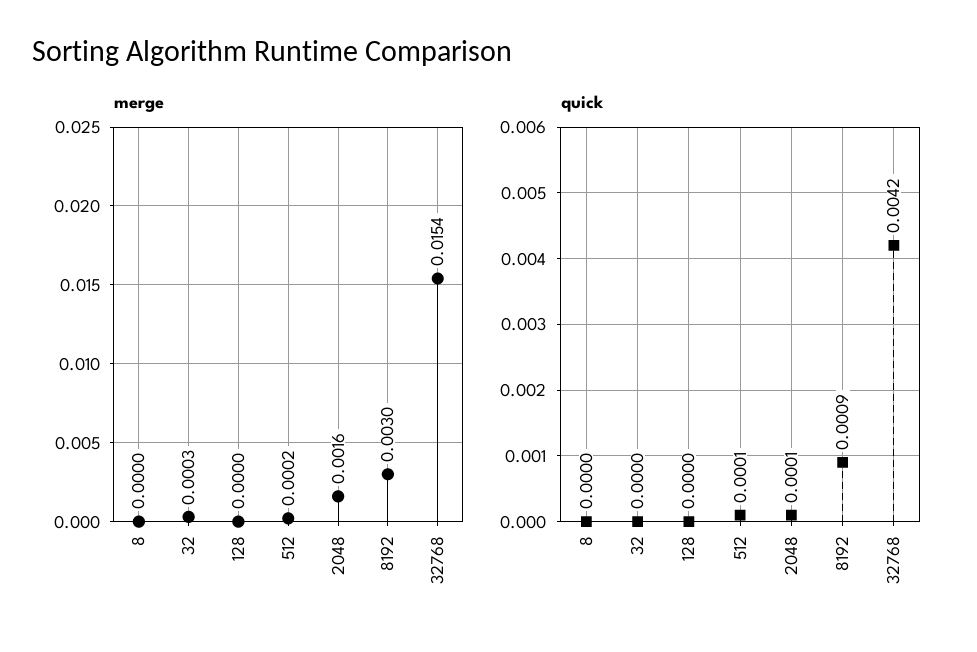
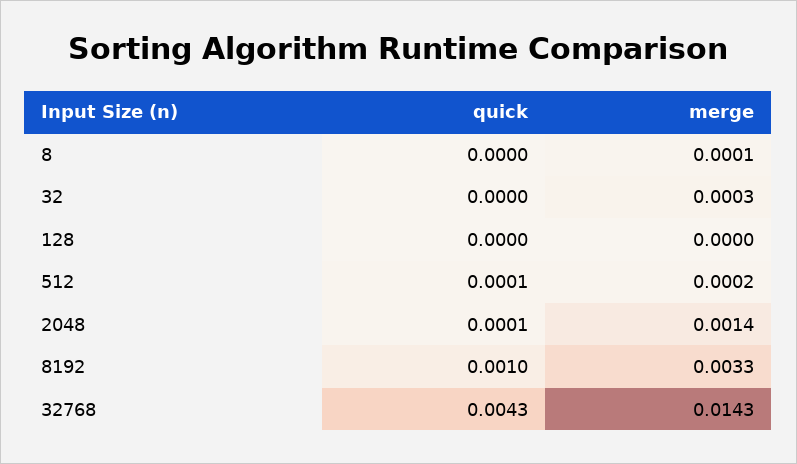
  {
    "merge": {
-     "8": 0,
+     "8": 0.0001,
      "32": 0.0003,
      "128": 0,
      "512": 0.0002,
-     "2048": 0.0016,
+     "2048": 0.0014,
-     "8192": 0.003,
+     "8192": 0.0033,
-     "32768": 0.0154
+     "32768": 0.0143
    },
    "quick": {
      "8": 0,
      "32": 0,
      "128": 0,
      "512": 0.0001,
      "2048": 0.0001,
-     "8192": 0.0009,
+     "8192": 0.001,
-     "32768": 0.0042
+     "32768": 0.0043
    }
  }

